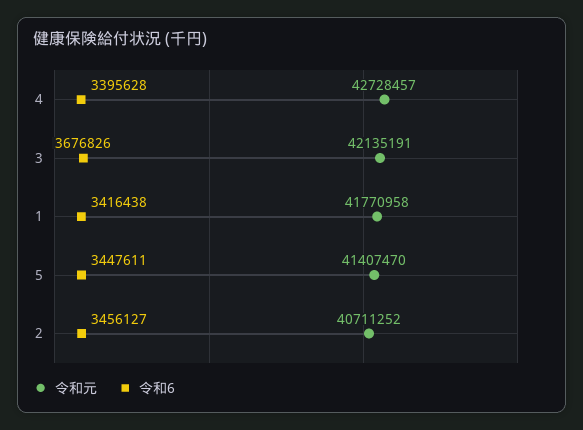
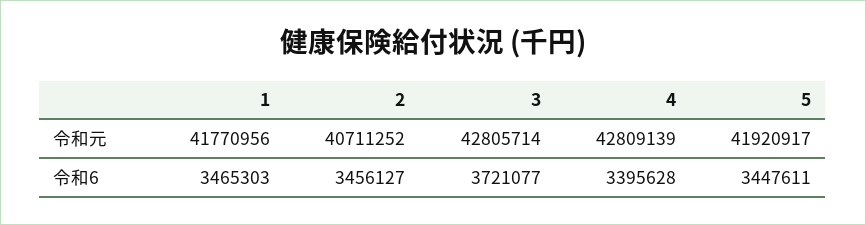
  {
    "令和元": {
-     "4": 42728457,
+     "4": 42809139,
-     "3": 42135191,
+     "3": 42805714,
-     "1": 41770958,
+     "1": 41770956,
-     "5": 41407470,
+     "5": 41920917,
      "2": 40711252
    },
    "令和6": {
      "4": 3395628,
-     "3": 3676826,
+     "3": 3721077,
-     "1": 3416438,
+     "1": 3465303,
      "5": 3447611,
      "2": 3456127
    }
  }

